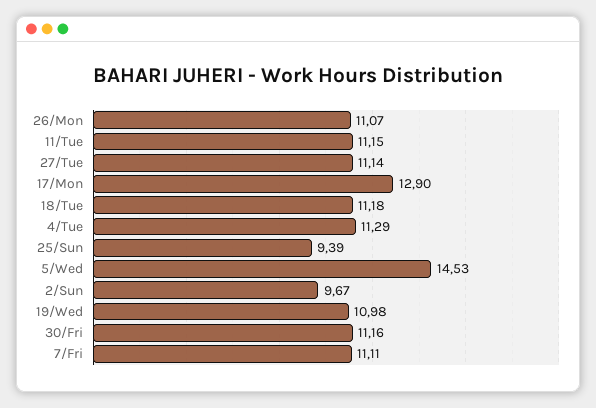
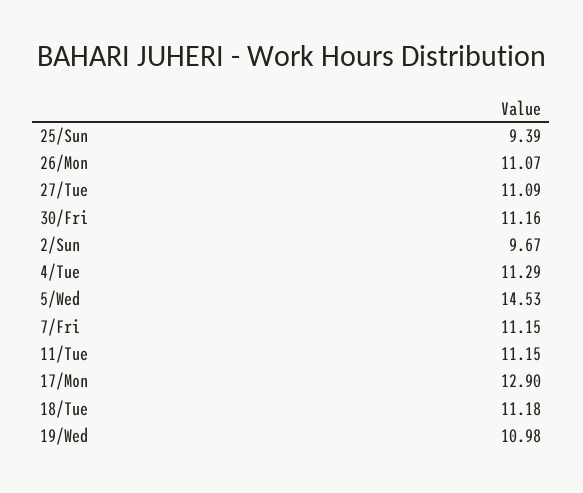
  {
    "26/Mon": 11.07,
    "11/Tue": 11.15,
-   "27/Tue": 11.14,
+   "27/Tue": 11.09,
    "17/Mon": 12.9,
    "18/Tue": 11.18,
    "4/Tue": 11.29,
    "25/Sun": 9.39,
    "5/Wed": 14.53,
    "2/Sun": 9.67,
    "19/Wed": 10.98,
    "30/Fri": 11.16,
-   "7/Fri": 11.11
+   "7/Fri": 11.15
  }

